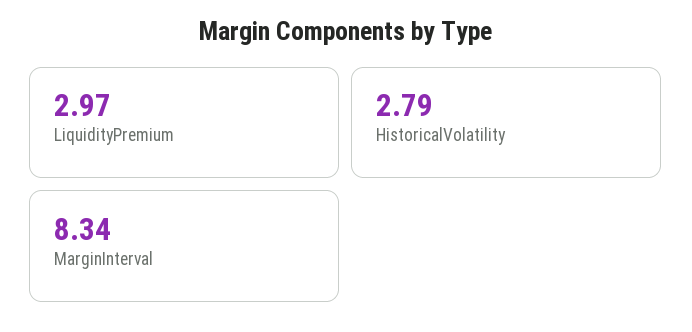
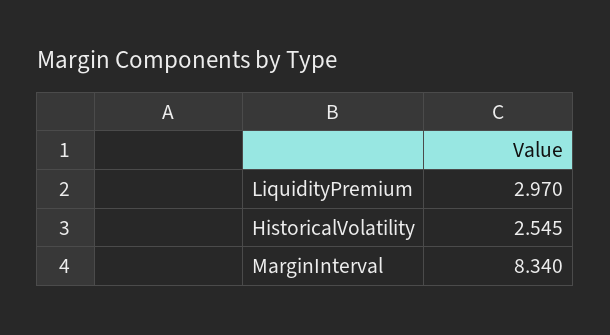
  {
    "LiquidityPremium": 2.97,
-   "HistoricalVolatility": 2.79,
+   "HistoricalVolatility": 2.545,
    "MarginInterval": 8.34
  }

